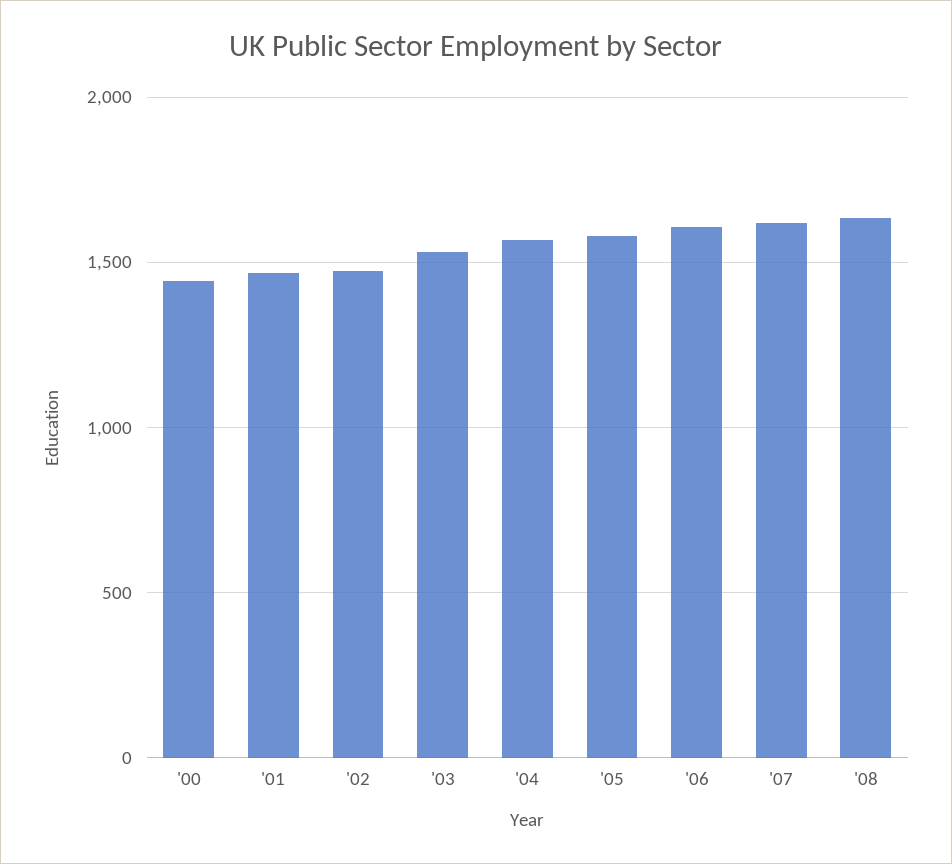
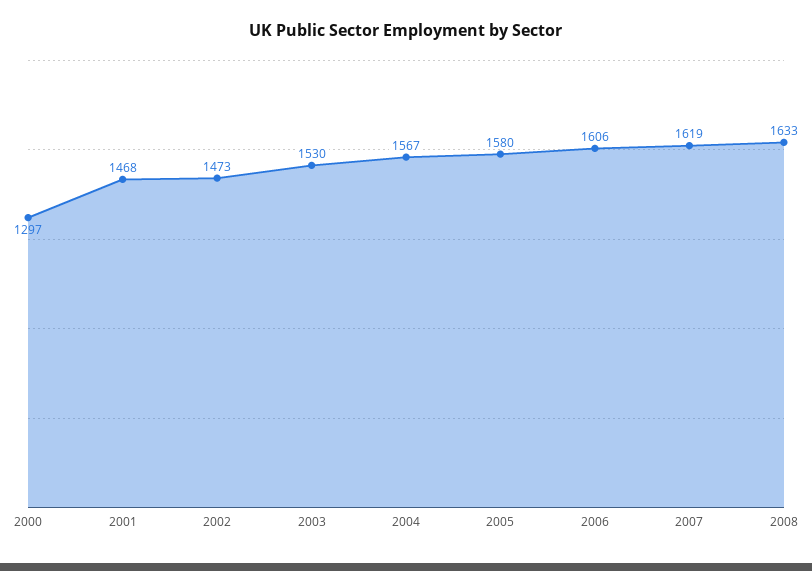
  {
-   "'00": 1450,
+   "'00": 1297,
    "'01": 1468,
    "'02": 1473,
    "'03": 1530,
    "'04": 1567,
    "'05": 1580,
    "'06": 1606,
    "'07": 1619,
    "'08": 1633
  }

